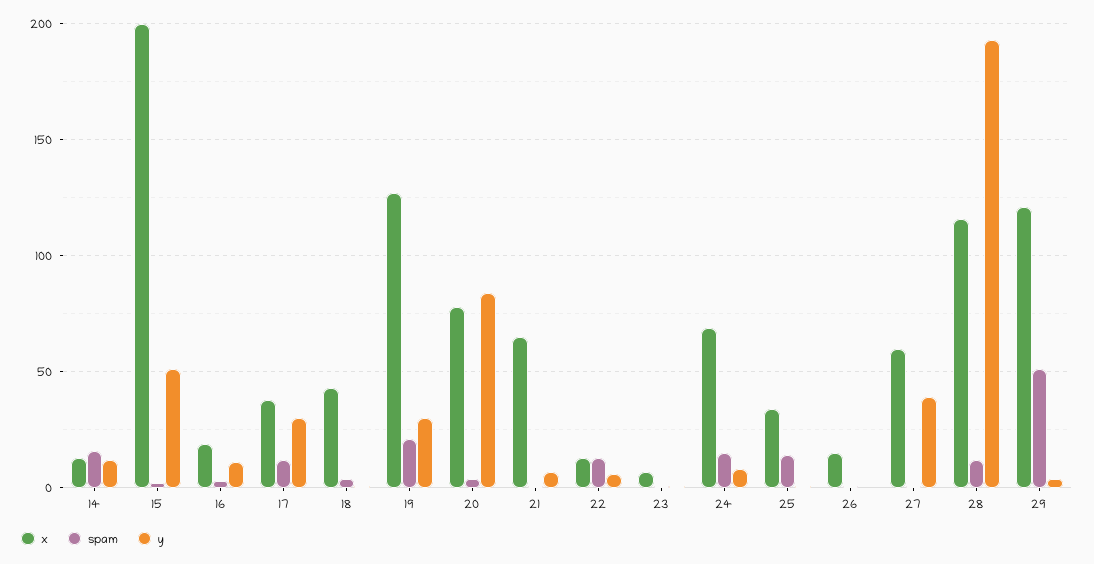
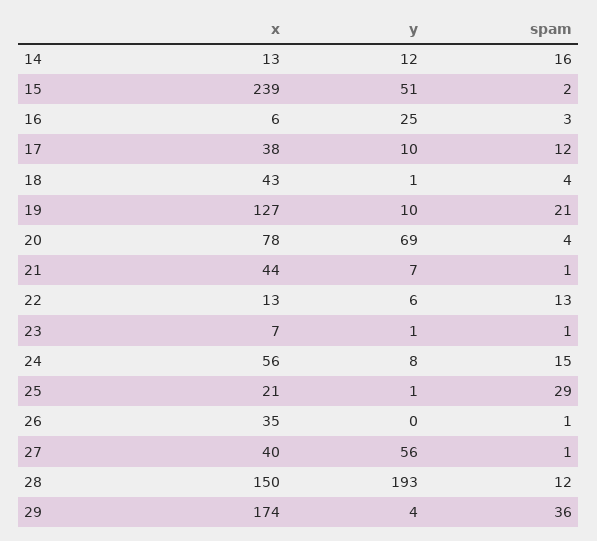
  {
    "x": {
      "14": 13,
-     "15": 200,
+     "15": 239,
-     "16": 20,
+     "16": 6,
      "17": 38,
      "18": 43,
      "19": 127,
      "20": 78,
-     "21": 65,
+     "21": 44,
      "22": 13,
      "23": 7,
-     "24": 70,
+     "24": 56,
-     "25": 35,
+     "25": 21,
-     "26": 15,
+     "26": 35,
-     "27": 60,
+     "27": 40,
-     "28": 115,
+     "28": 150,
-     "29": 120
+     "29": 174
    },
    "spam": {
      "14": 16,
      "15": 2,
      "16": 3,
      "17": 12,
      "18": 4,
      "19": 21,
      "20": 4,
      "21": 1,
      "22": 13,
      "23": 1,
      "24": 15,
-     "25": 15,
+     "25": 29,
      "26": 1,
      "27": 1,
      "28": 12,
-     "29": 50
+     "29": 36
    },
    "y": {
      "14": 12,
      "15": 51,
-     "16": 10,
+     "16": 25,
-     "17": 30,
+     "17": 10,
      "18": 1,
-     "19": 30,
+     "19": 10,
-     "20": 85,
+     "20": 69,
      "21": 7,
      "22": 6,
      "23": 1,
      "24": 8,
      "25": 1,
      "26": 0,
-     "27": 40,
+     "27": 56,
      "28": 193,
      "29": 4
    }
  }

